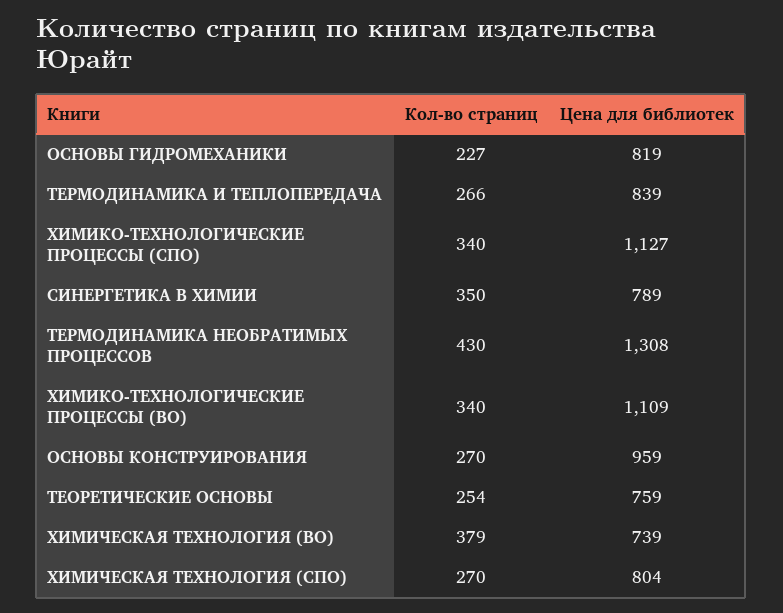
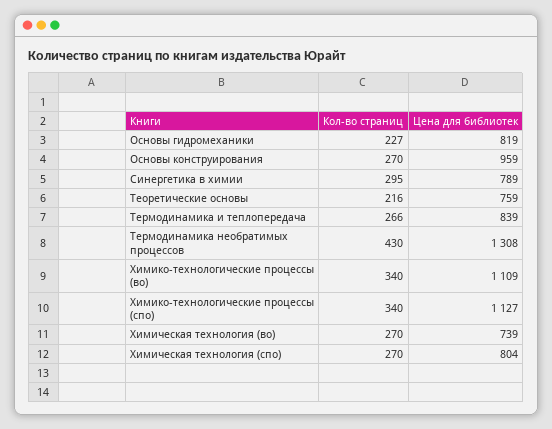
  {
    "Кол-во страниц": {
      "ОСНОВЫ ГИДРОМЕХАНИКИ": 227,
      "ТЕРМОДИНАМИКА И ТЕПЛОПЕРЕДАЧА": 266,
      "ХИМИКО-ТЕХНОЛОГИЧЕСКИЕ ПРОЦЕССЫ (СПО)": 340,
-     "СИНЕРГЕТИКА В ХИМИИ": 350,
+     "СИНЕРГЕТИКА В ХИМИИ": 295,
      "ТЕРМОДИНАМИКА НЕОБРАТИМЫХ ПРОЦЕССОВ": 430,
      "ХИМИКО-ТЕХНОЛОГИЧЕСКИЕ ПРОЦЕССЫ (ВО)": 340,
      "ОСНОВЫ КОНСТРУИРОВАНИЯ": 270,
-     "ТЕОРЕТИЧЕСКИЕ ОСНОВЫ": 254,
+     "ТЕОРЕТИЧЕСКИЕ ОСНОВЫ": 216,
-     "ХИМИЧЕСКАЯ ТЕХНОЛОГИЯ (ВО)": 379,
+     "ХИМИЧЕСКАЯ ТЕХНОЛОГИЯ (ВО)": 270,
      "ХИМИЧЕСКАЯ ТЕХНОЛОГИЯ (СПО)": 270
    },
    "Цена для библиотек": {
      "ОСНОВЫ ГИДРОМЕХАНИКИ": 819,
      "ТЕРМОДИНАМИКА И ТЕПЛОПЕРЕДАЧА": 839,
      "ХИМИКО-ТЕХНОЛОГИЧЕСКИЕ ПРОЦЕССЫ (СПО)": 1127,
      "СИНЕРГЕТИКА В ХИМИИ": 789,
      "ТЕРМОДИНАМИКА НЕОБРАТИМЫХ ПРОЦЕССОВ": 1308,
      "ХИМИКО-ТЕХНОЛОГИЧЕСКИЕ ПРОЦЕССЫ (ВО)": 1109,
      "ОСНОВЫ КОНСТРУИРОВАНИЯ": 959,
      "ТЕОРЕТИЧЕСКИЕ ОСНОВЫ": 759,
      "ХИМИЧЕСКАЯ ТЕХНОЛОГИЯ (ВО)": 739,
      "ХИМИЧЕСКАЯ ТЕХНОЛОГИЯ (СПО)": 804
    }
  }

